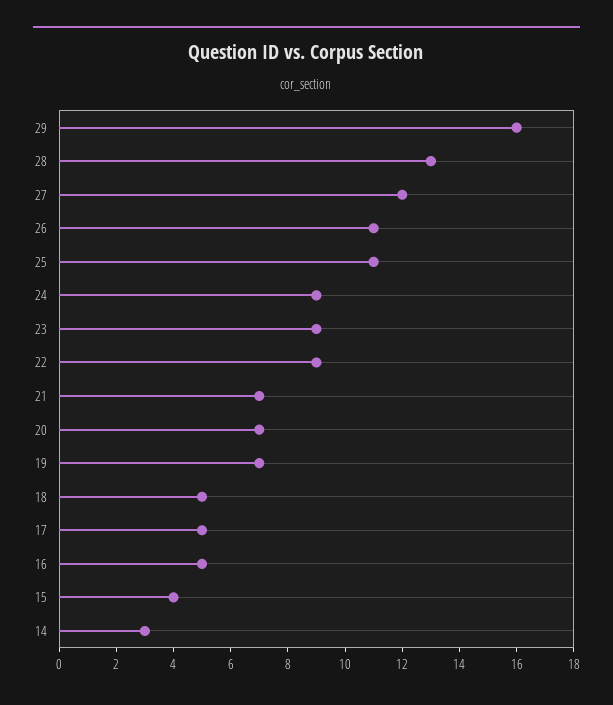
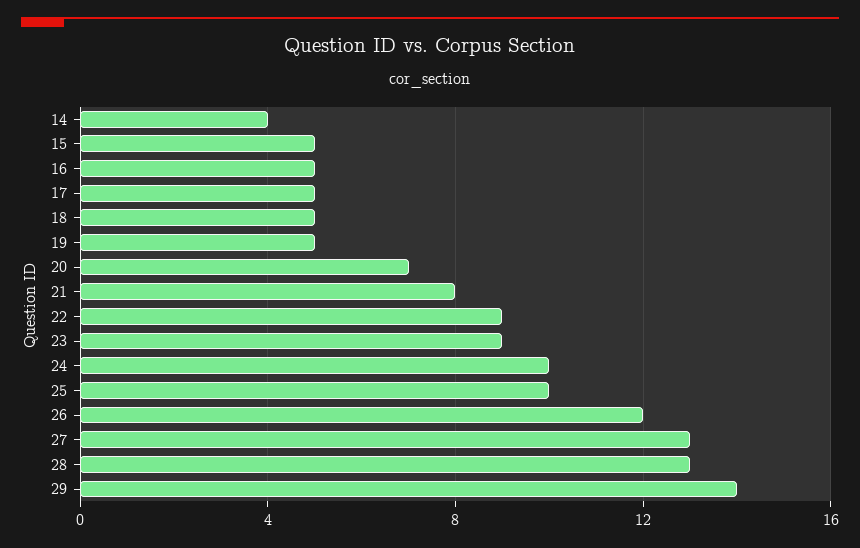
  {
-   "29": 16,
+   "29": 14,
    "28": 13,
-   "27": 12,
+   "27": 13,
-   "26": 11,
+   "26": 12,
-   "25": 11,
+   "25": 10,
-   "24": 9,
+   "24": 10,
    "23": 9,
    "22": 9,
-   "21": 7,
+   "21": 8,
    "20": 7,
-   "19": 7,
+   "19": 5,
    "18": 5,
    "17": 5,
    "16": 5,
-   "15": 4,
+   "15": 5,
-   "14": 3
+   "14": 4
  }

